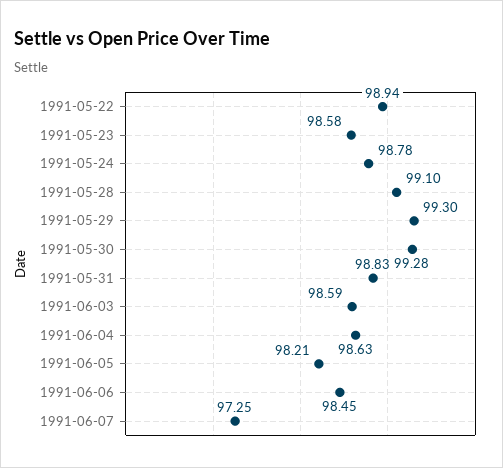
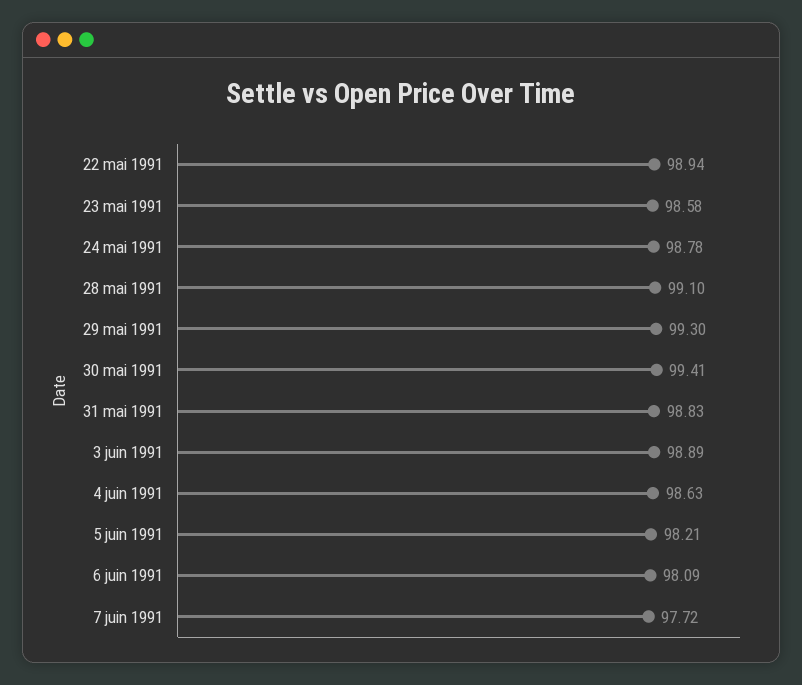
  {
    "1991-05-22": 98.94,
    "1991-05-23": 98.58,
    "1991-05-24": 98.78,
    "1991-05-28": 99.1,
    "1991-05-29": 99.3,
-   "1991-05-30": 99.28,
+   "1991-05-30": 99.41,
    "1991-05-31": 98.83,
-   "1991-06-03": 98.59,
+   "1991-06-03": 98.89,
    "1991-06-04": 98.63,
    "1991-06-05": 98.21,
-   "1991-06-06": 98.45,
+   "1991-06-06": 98.09,
-   "1991-06-07": 97.25
+   "1991-06-07": 97.72
  }

